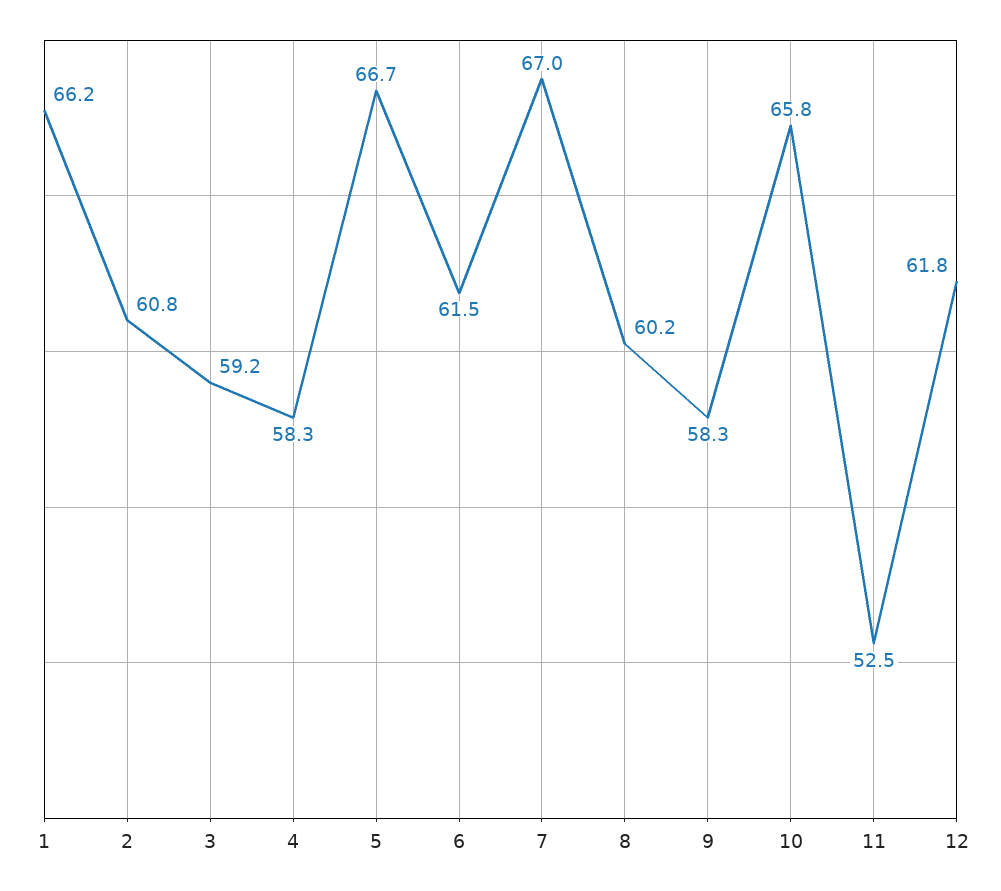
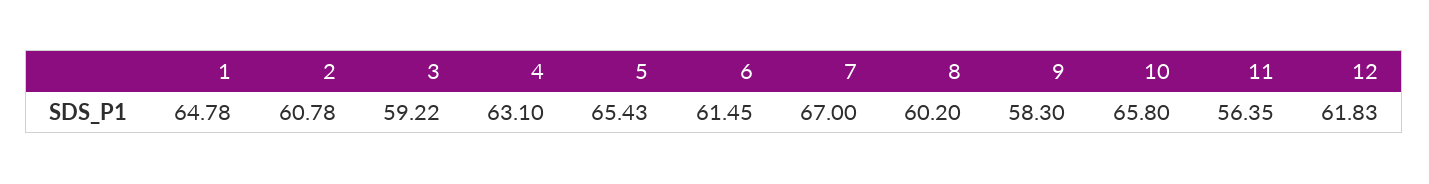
  {
-   "1": 66.2,
+   "1": 64.78,
    "2": 60.78,
    "3": 59.22,
-   "4": 58.3,
+   "4": 63.1,
-   "5": 66.7,
+   "5": 65.43,
    "6": 61.45,
    "7": 67,
    "8": 60.2,
    "9": 58.3,
    "10": 65.8,
-   "11": 52.5,
+   "11": 56.35,
    "12": 61.83
  }

